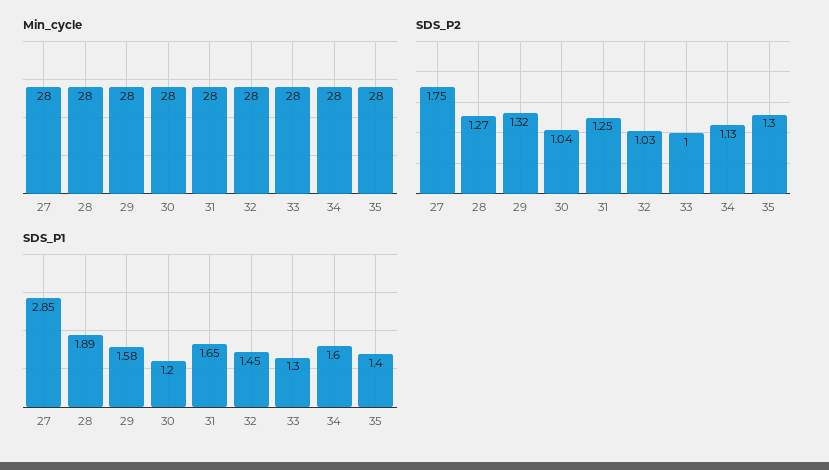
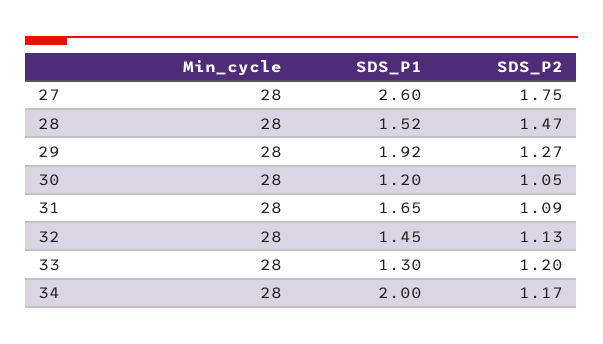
  {
    "Min_cycle": {
      "27": 28,
      "28": 28,
      "29": 28,
      "30": 28,
      "31": 28,
      "32": 28,
      "33": 28,
-     "34": 28,
+     "34": 28
-     "35": 28
    },
    "SDS_P2": {
      "27": 1.75,
-     "28": 1.27,
+     "28": 1.47,
-     "29": 1.32,
+     "29": 1.27,
-     "30": 1.04,
+     "30": 1.05,
-     "31": 1.25,
+     "31": 1.09,
-     "32": 1.03,
+     "32": 1.13,
-     "33": 1,
+     "33": 1.2,
-     "34": 1.13,
+     "34": 1.17
-     "35": 1.3
    },
    "SDS_P1": {
-     "27": 2.85,
+     "27": 2.6,
-     "28": 1.89,
+     "28": 1.52,
-     "29": 1.58,
+     "29": 1.92,
      "30": 1.2,
      "31": 1.65,
      "32": 1.45,
      "33": 1.3,
-     "34": 1.6,
+     "34": 2
-     "35": 1.4
    }
  }

